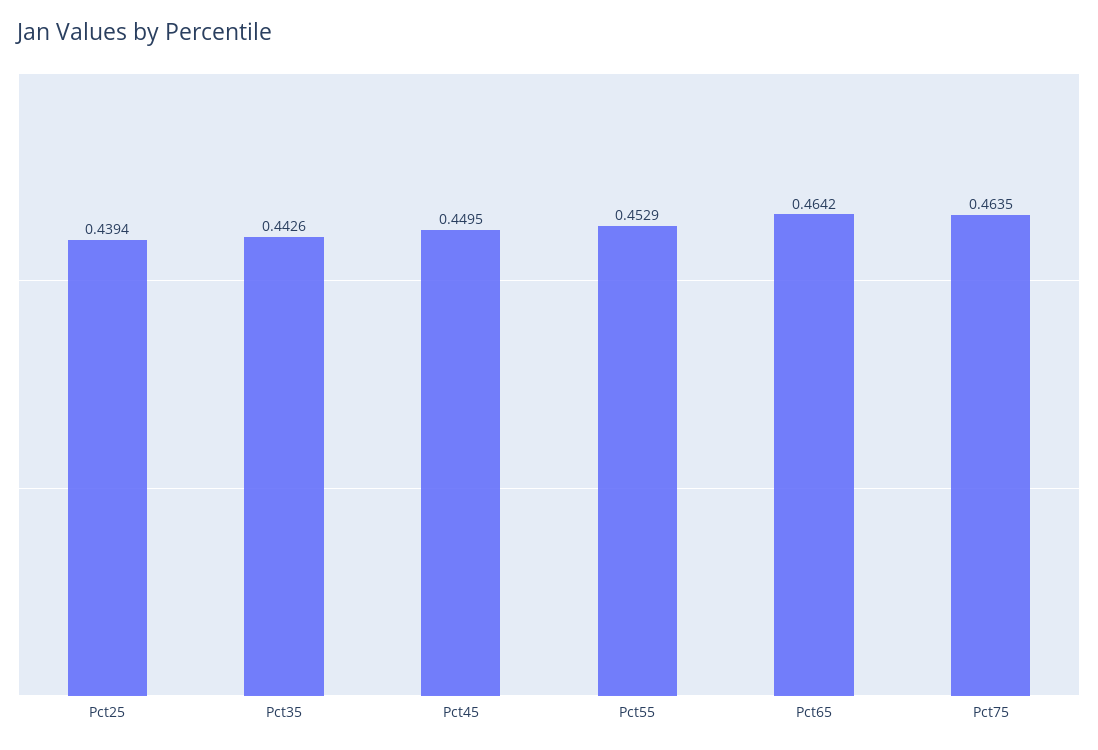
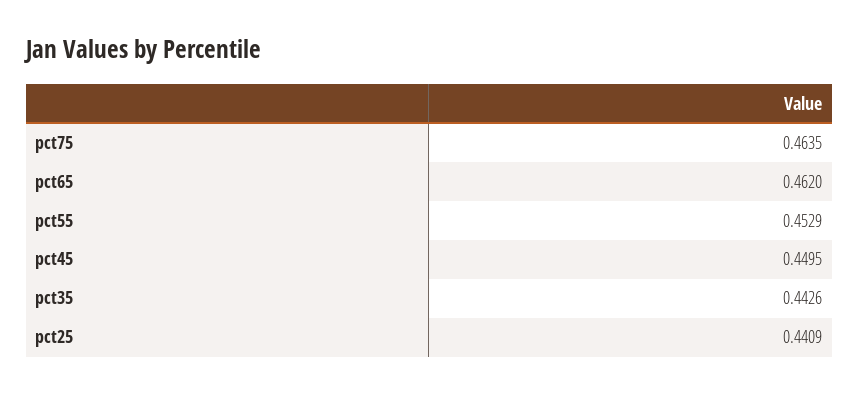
  {
-   "Pct25": 0.4394,
+   "Pct25": 0.4409,
    "Pct35": 0.4426,
    "Pct45": 0.4495,
    "Pct55": 0.4529,
-   "Pct65": 0.4642,
+   "Pct65": 0.462,
    "Pct75": 0.4635
  }

